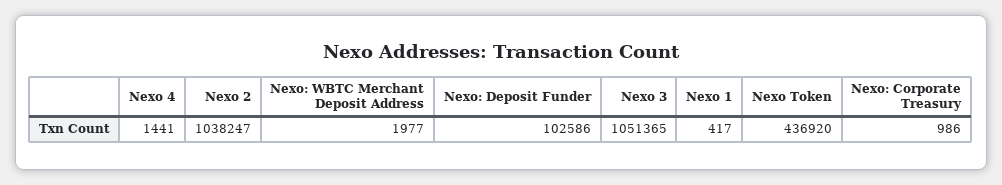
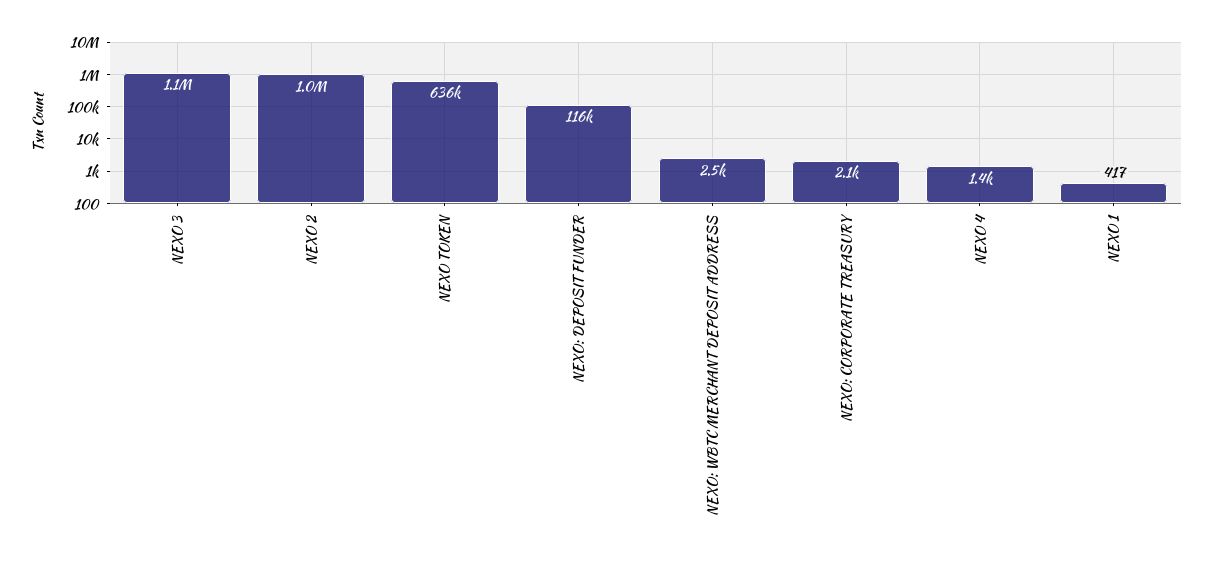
  {
    "Nexo 4": 1441,
    "Nexo 2": 1038247,
-   "Nexo: WBTC Merchant Deposit Address": 1977,
+   "Nexo: WBTC Merchant Deposit Address": 2500,
-   "Nexo: Deposit Funder": 102586,
+   "Nexo: Deposit Funder": 116000,
    "Nexo 3": 1051365,
    "Nexo 1": 417,
-   "Nexo Token": 436920,
+   "Nexo Token": 636000,
-   "Nexo: Corporate Treasury": 986
+   "Nexo: Corporate Treasury": 2100
  }

